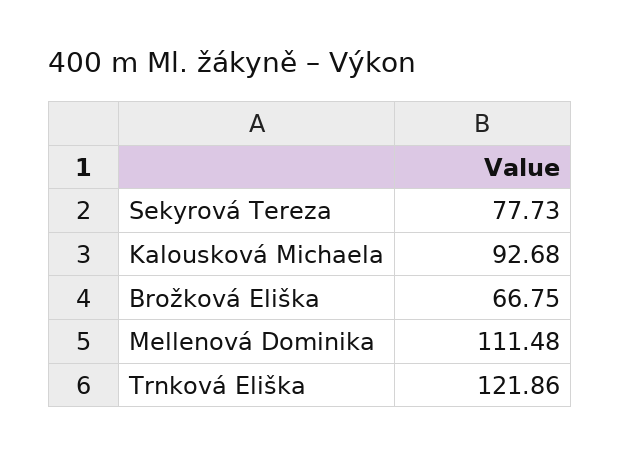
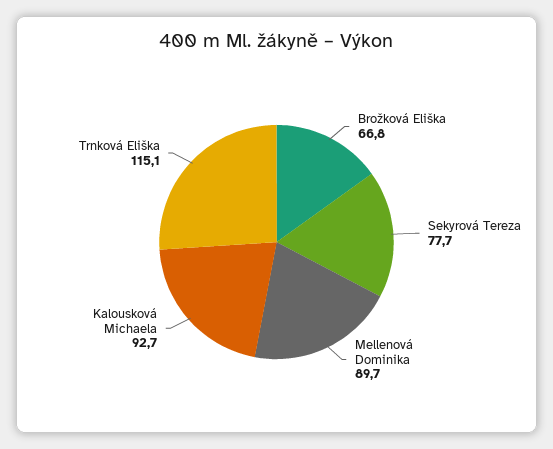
  {
    "Sekyrová Tereza": 77.73,
    "Kalousková Michaela": 92.68,
    "Brožková Eliška": 66.75,
-   "Mellenová Dominika": 111.48,
+   "Mellenová Dominika": 89.7,
-   "Trnková Eliška": 121.86
+   "Trnková Eliška": 115.1
  }

